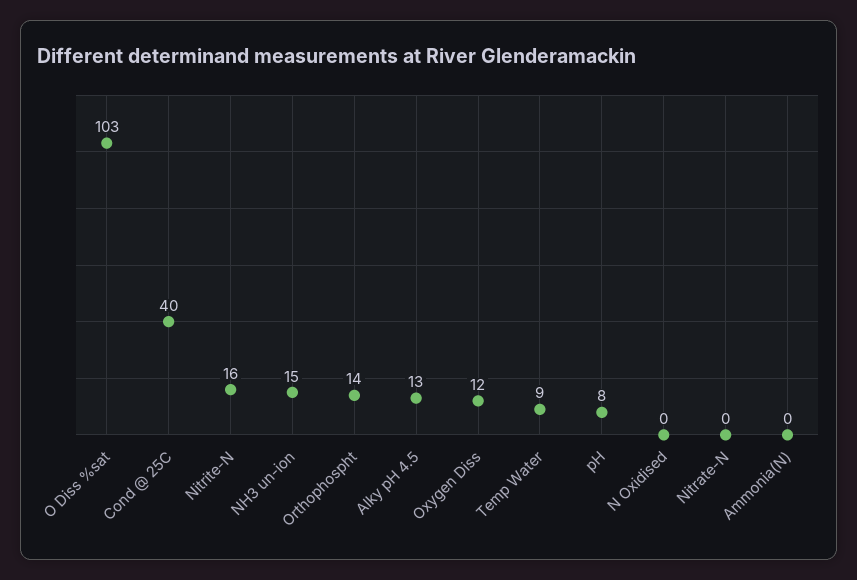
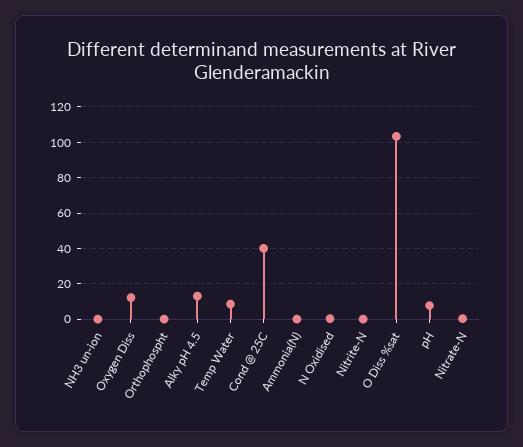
  {
    "O Diss %sat": 103,
    "Cond @ 25C": 40,
-   "Nitrite-N": 16,
+   "Nitrite-N": 0,
-   "NH3 un-ion": 15,
+   "NH3 un-ion": 0,
-   "Orthophospht": 14,
+   "Orthophospht": 0,
    "Alky pH 4.5": 13,
    "Oxygen Diss": 12,
    "Temp Water": 9,
    "pH": 8,
    "N Oxidised": 0,
    "Nitrate-N": 0,
    "Ammonia(N)": 0
  }

